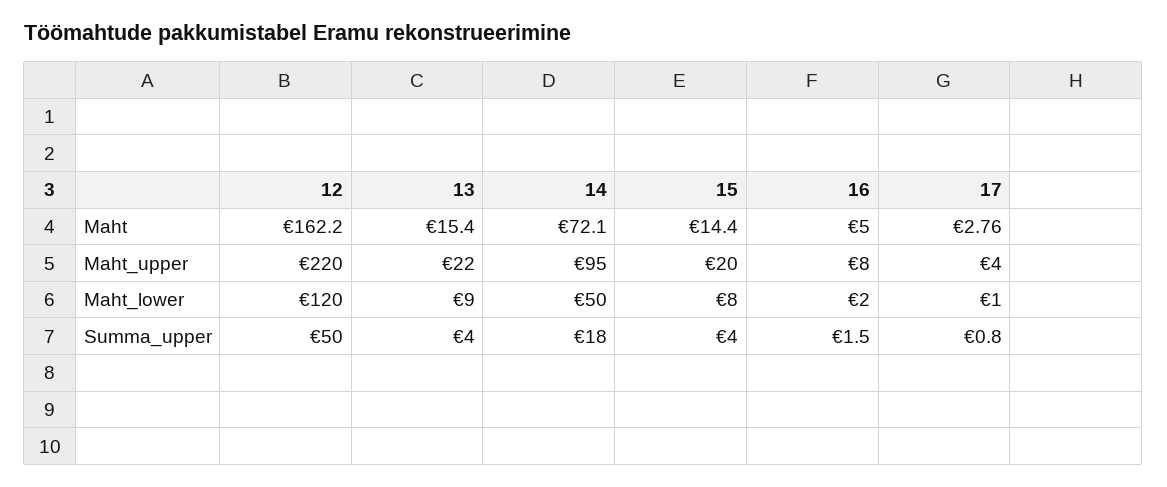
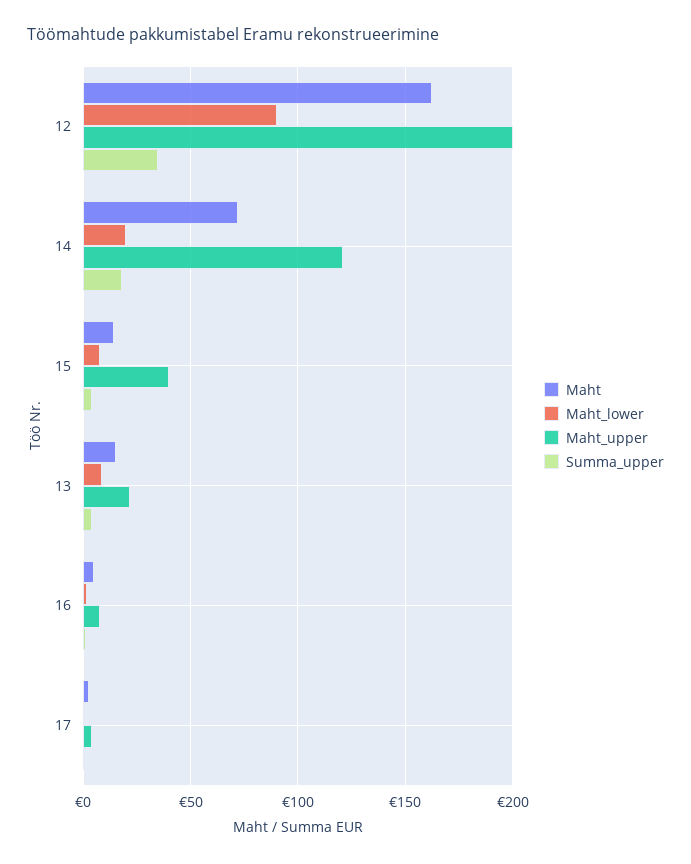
  {
    "Maht": {
      "12": 162.2,
      "13": 15.4,
      "14": 72.1,
      "15": 14.4,
      "16": 5,
      "17": 2.76
    },
    "Maht_upper": {
-     "12": 220,
+     "12": 200,
      "13": 22,
-     "14": 95,
+     "14": 120,
-     "15": 20,
+     "15": 40,
      "16": 8,
      "17": 4
    },
    "Maht_lower": {
-     "12": 120,
+     "12": 90,
      "13": 9,
-     "14": 50,
+     "14": 20,
      "15": 8,
      "16": 2,
      "17": 1
    },
    "Summa_upper": {
-     "12": 50,
+     "12": 35,
      "13": 4,
      "14": 18,
      "15": 4,
      "16": 1.5,
      "17": 0.8
    }
  }

